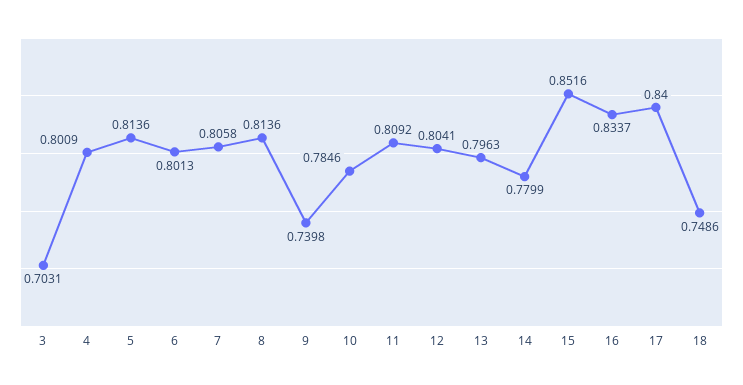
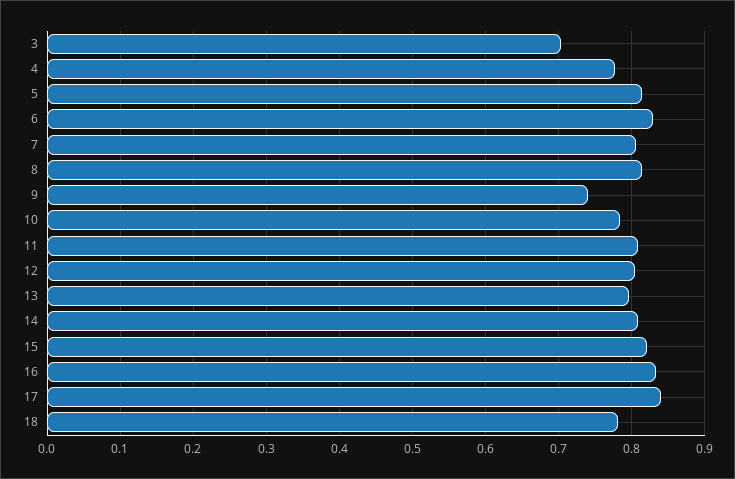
  {
    "3": 0.7031,
-   "4": 0.8009,
+   "4": 0.78,
    "5": 0.8136,
-   "6": 0.8013,
+   "6": 0.83,
    "7": 0.8058,
    "8": 0.8136,
    "9": 0.7398,
    "10": 0.7846,
    "11": 0.8092,
    "12": 0.8041,
    "13": 0.7963,
-   "14": 0.7799,
+   "14": 0.81,
-   "15": 0.8516,
+   "15": 0.82,
    "16": 0.8337,
    "17": 0.84,
-   "18": 0.7486
+   "18": 0.78
  }

